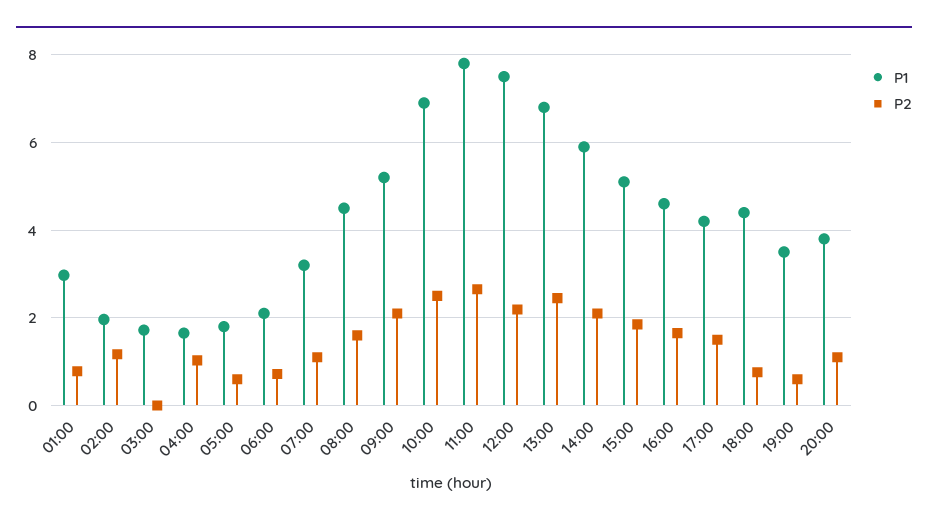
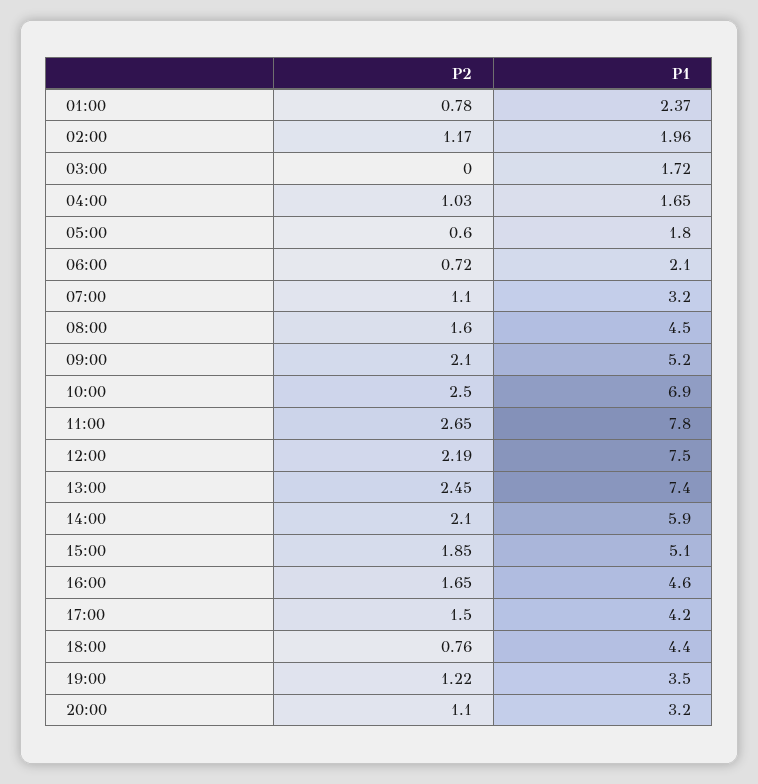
  {
    "P1": {
-     "01:00": 3,
+     "01:00": 2.37,
      "02:00": 1.96,
      "03:00": 1.72,
      "04:00": 1.65,
      "05:00": 1.8,
      "06:00": 2.1,
      "07:00": 3.2,
      "08:00": 4.5,
      "09:00": 5.2,
      "10:00": 6.9,
      "11:00": 7.8,
      "12:00": 7.5,
-     "13:00": 6.8,
+     "13:00": 7.4,
      "14:00": 5.9,
      "15:00": 5.1,
      "16:00": 4.6,
      "17:00": 4.2,
      "18:00": 4.4,
      "19:00": 3.5,
-     "20:00": 3.8
+     "20:00": 3.2
    },
    "P2": {
      "01:00": 0.78,
      "02:00": 1.17,
      "03:00": 0,
      "04:00": 1.03,
      "05:00": 0.6,
      "06:00": 0.72,
      "07:00": 1.1,
      "08:00": 1.6,
      "09:00": 2.1,
      "10:00": 2.5,
      "11:00": 2.65,
      "12:00": 2.19,
      "13:00": 2.45,
      "14:00": 2.1,
      "15:00": 1.85,
      "16:00": 1.65,
      "17:00": 1.5,
      "18:00": 0.76,
-     "19:00": 0.6,
+     "19:00": 1.22,
      "20:00": 1.1
    }
  }

